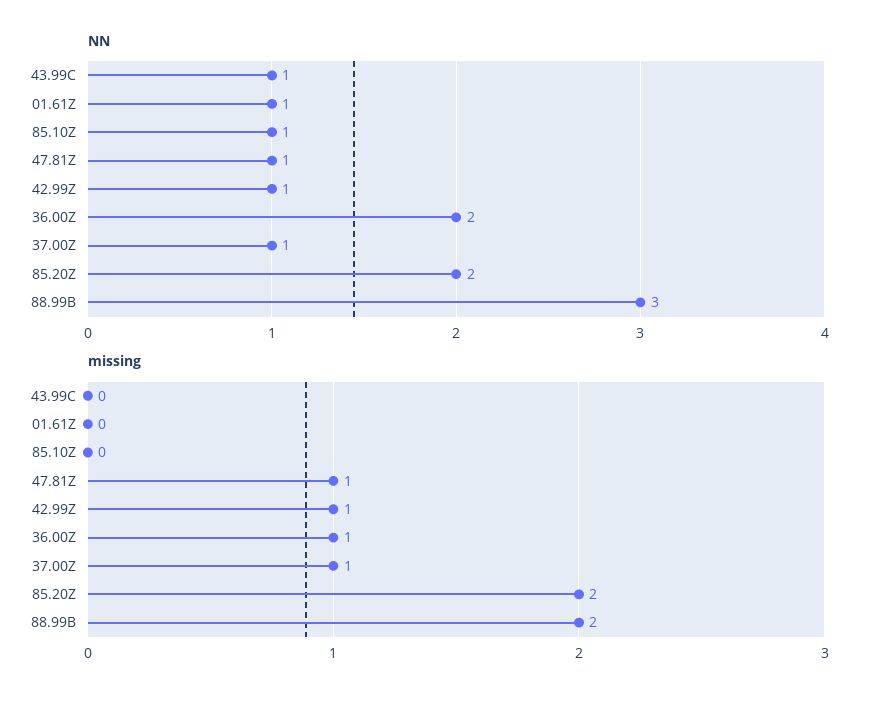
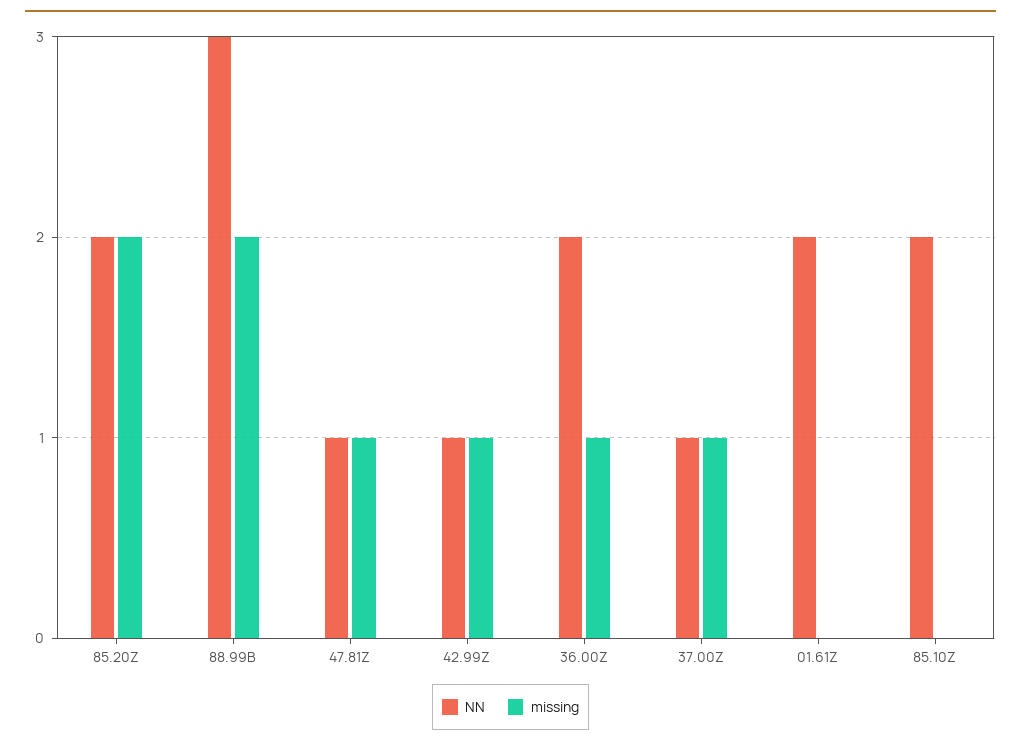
  {
    "NN": {
-     "43.99C": 1,
-     "01.61Z": 1,
+     "01.61Z": 2,
-     "85.10Z": 1,
+     "85.10Z": 2,
      "47.81Z": 1,
      "42.99Z": 1,
      "36.00Z": 2,
      "37.00Z": 1,
      "85.20Z": 2,
      "88.99B": 3
    },
    "missing": {
-     "43.99C": 0,
      "01.61Z": 0,
      "85.10Z": 0,
      "47.81Z": 1,
      "42.99Z": 1,
      "36.00Z": 1,
      "37.00Z": 1,
      "85.20Z": 2,
      "88.99B": 2
    }
  }

